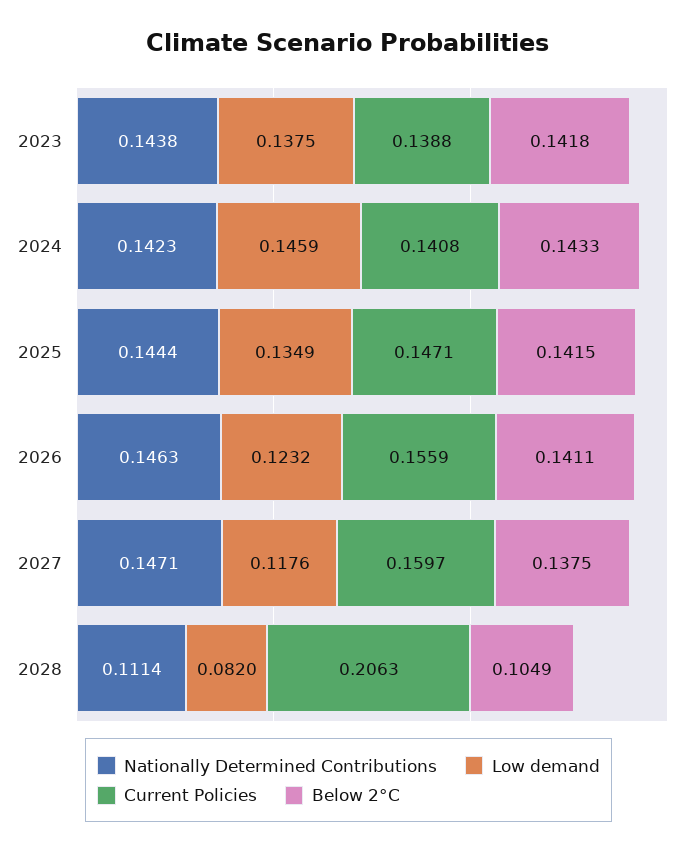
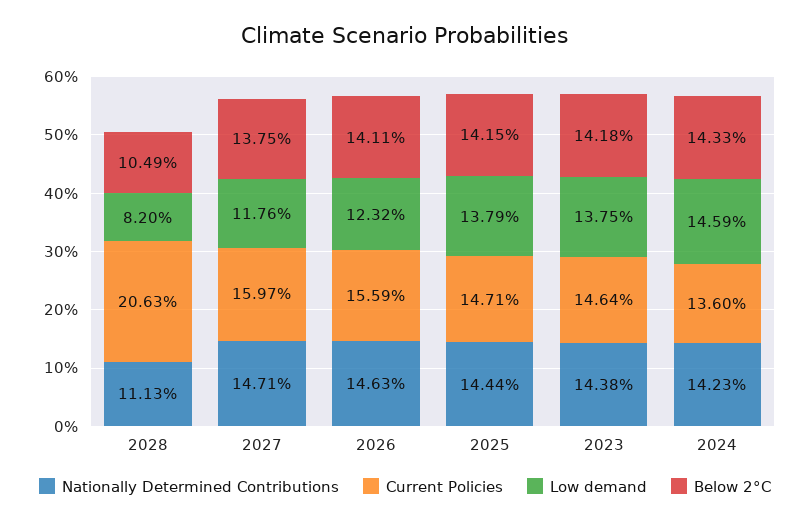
  {
    "Nationally Determined Contributions": {
      "2023": 0.1438,
      "2024": 0.1423,
      "2025": 0.1444,
      "2026": 0.1463,
      "2027": 0.1471,
-     "2028": 0.1114
+     "2028": 0.1113
    },
    "Low demand": {
      "2023": 0.1375,
      "2024": 0.1459,
-     "2025": 0.1349,
+     "2025": 0.1379,
      "2026": 0.1232,
      "2027": 0.1176,
      "2028": 0.082
    },
    "Current Policies": {
-     "2023": 0.1388,
+     "2023": 0.1464,
-     "2024": 0.1408,
+     "2024": 0.136,
      "2025": 0.1471,
      "2026": 0.1559,
      "2027": 0.1597,
      "2028": 0.2063
    },
    "Below 2°C": {
      "2023": 0.1418,
      "2024": 0.1433,
      "2025": 0.1415,
      "2026": 0.1411,
      "2027": 0.1375,
      "2028": 0.1049
    }
  }

